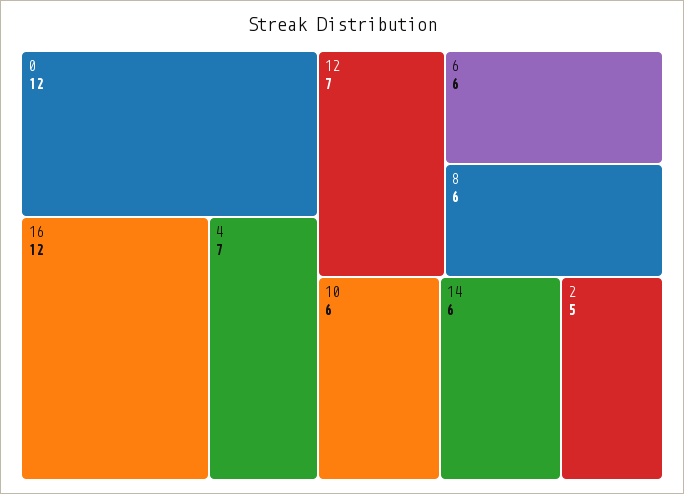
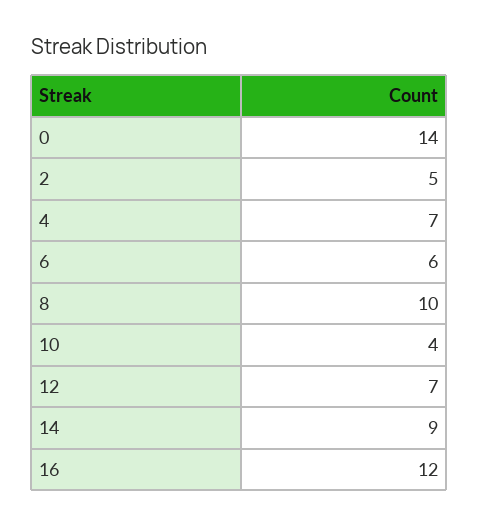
  {
-   "0": 12,
+   "0": 14,
    "16": 12,
    "4": 7,
    "12": 7,
    "6": 6,
-   "8": 6,
+   "8": 10,
-   "10": 6,
+   "10": 4,
-   "14": 6,
+   "14": 9,
    "2": 5
  }

